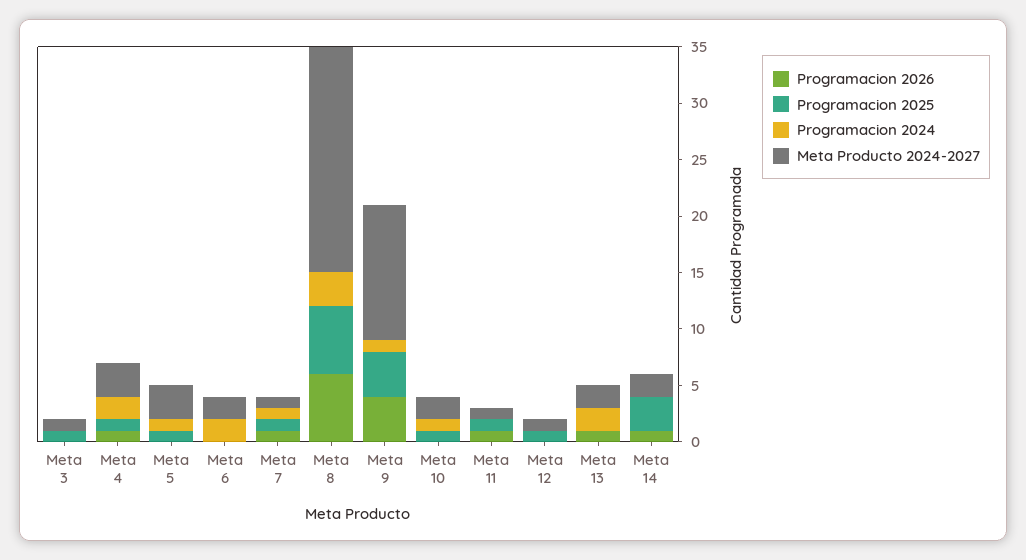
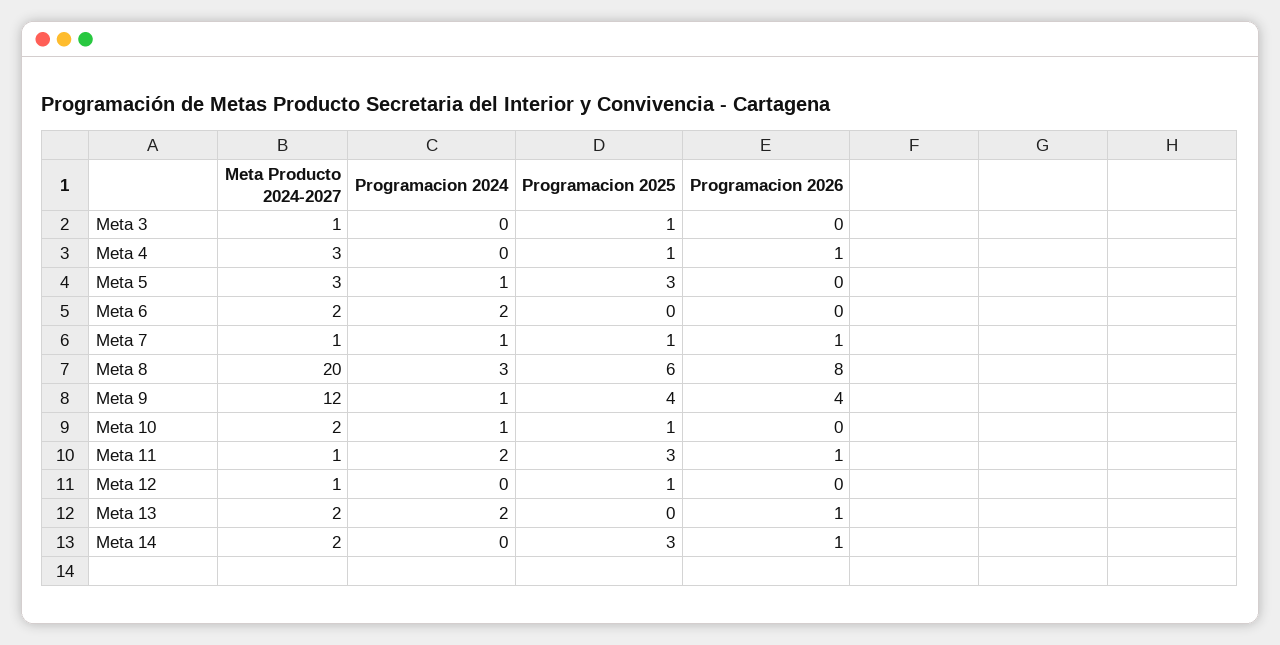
  {
    "Programacion 2026": {
      "Meta 3": 0,
      "Meta 4": 1,
      "Meta 5": 0,
      "Meta 6": 0,
      "Meta 7": 1,
-     "Meta 8": 6,
+     "Meta 8": 8,
      "Meta 9": 4,
      "Meta 10": 0,
      "Meta 11": 1,
      "Meta 12": 0,
      "Meta 13": 1,
      "Meta 14": 1
    },
    "Programacion 2025": {
      "Meta 3": 1,
      "Meta 4": 1,
-     "Meta 5": 1,
+     "Meta 5": 3,
      "Meta 6": 0,
      "Meta 7": 1,
      "Meta 8": 6,
      "Meta 9": 4,
      "Meta 10": 1,
-     "Meta 11": 1,
+     "Meta 11": 3,
      "Meta 12": 1,
      "Meta 13": 0,
      "Meta 14": 3
    },
    "Programacion 2024": {
      "Meta 3": 0,
-     "Meta 4": 2,
+     "Meta 4": 0,
      "Meta 5": 1,
      "Meta 6": 2,
      "Meta 7": 1,
      "Meta 8": 3,
      "Meta 9": 1,
      "Meta 10": 1,
-     "Meta 11": 0,
+     "Meta 11": 2,
      "Meta 12": 0,
      "Meta 13": 2,
      "Meta 14": 0
    },
    "Meta Producto 2024-2027": {
      "Meta 3": 1,
      "Meta 4": 3,
      "Meta 5": 3,
      "Meta 6": 2,
      "Meta 7": 1,
      "Meta 8": 20,
      "Meta 9": 12,
      "Meta 10": 2,
      "Meta 11": 1,
      "Meta 12": 1,
      "Meta 13": 2,
      "Meta 14": 2
    }
  }

